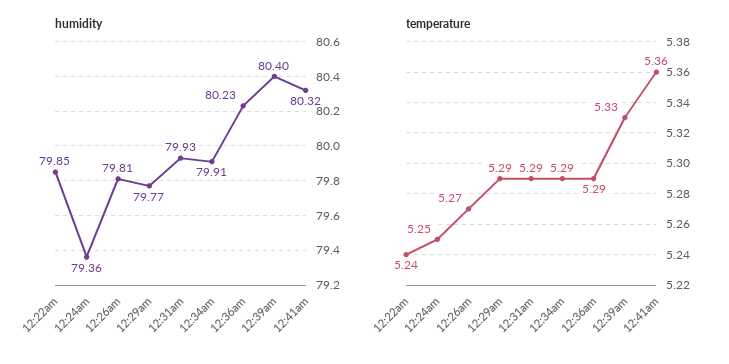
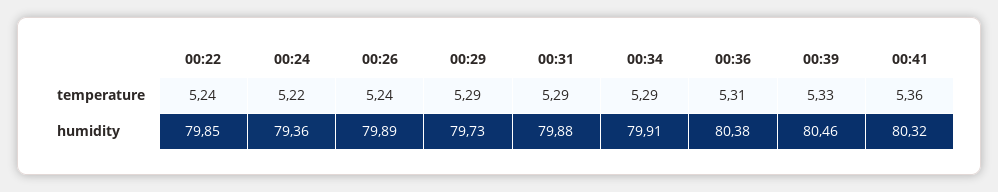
  {
    "humidity": {
      "12:22am": 79.85,
      "12:24am": 79.36,
-     "12:26am": 79.81,
+     "12:26am": 79.89,
-     "12:29am": 79.77,
+     "12:29am": 79.73,
-     "12:31am": 79.93,
+     "12:31am": 79.88,
      "12:34am": 79.91,
-     "12:36am": 80.23,
+     "12:36am": 80.38,
-     "12:39am": 80.4,
+     "12:39am": 80.46,
      "12:41am": 80.32
    },
    "temperature": {
      "12:22am": 5.24,
-     "12:24am": 5.25,
+     "12:24am": 5.22,
-     "12:26am": 5.27,
+     "12:26am": 5.24,
      "12:29am": 5.29,
      "12:31am": 5.29,
      "12:34am": 5.29,
-     "12:36am": 5.29,
+     "12:36am": 5.31,
      "12:39am": 5.33,
      "12:41am": 5.36
    }
  }

